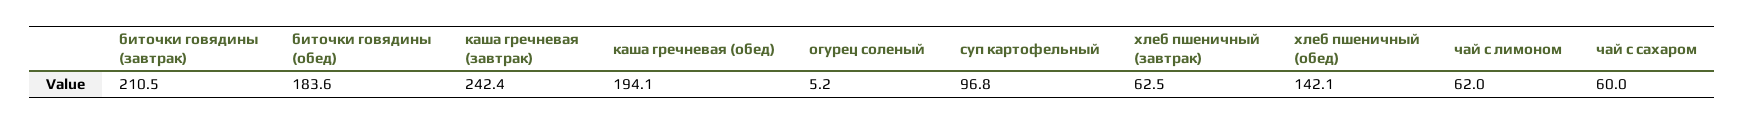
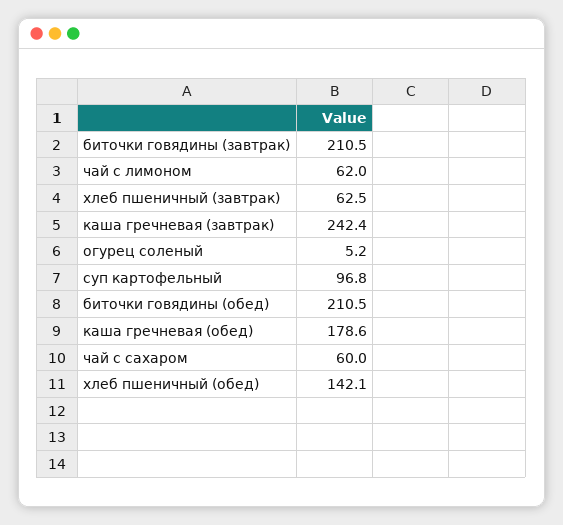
  {
    "биточки говядины (завтрак)": 210.5,
-   "биточки говядины (обед)": 183.6,
+   "биточки говядины (обед)": 210.5,
    "каша гречневая (завтрак)": 242.4,
-   "каша гречневая (обед)": 194.1,
+   "каша гречневая (обед)": 178.6,
    "огурец соленый": 5.2,
    "суп картофельный": 96.8,
    "хлеб пшеничный (завтрак)": 62.5,
    "хлеб пшеничный (обед)": 142.1,
    "чай с лимоном": 62,
    "чай с сахаром": 60
  }

